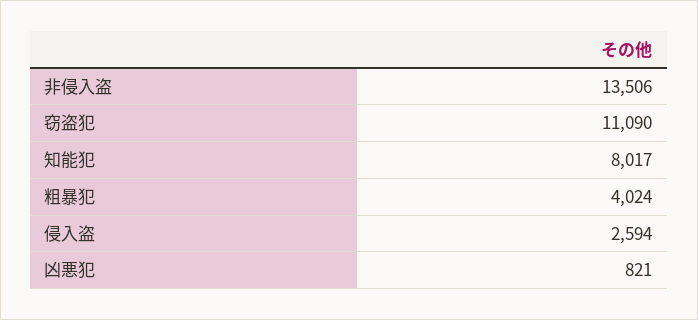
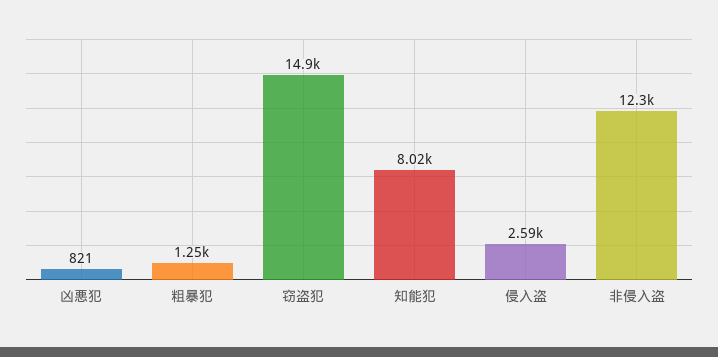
  {
-   "非侵入盗": 13506,
+   "非侵入盗": 12300,
-   "窃盗犯": 11090,
+   "窃盗犯": 14900,
    "知能犯": 8017,
-   "粗暴犯": 4024,
+   "粗暴犯": 1250,
    "侵入盗": 2594,
    "凶悪犯": 821
  }

